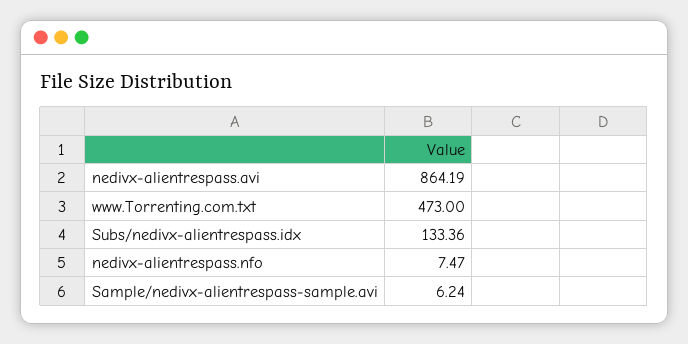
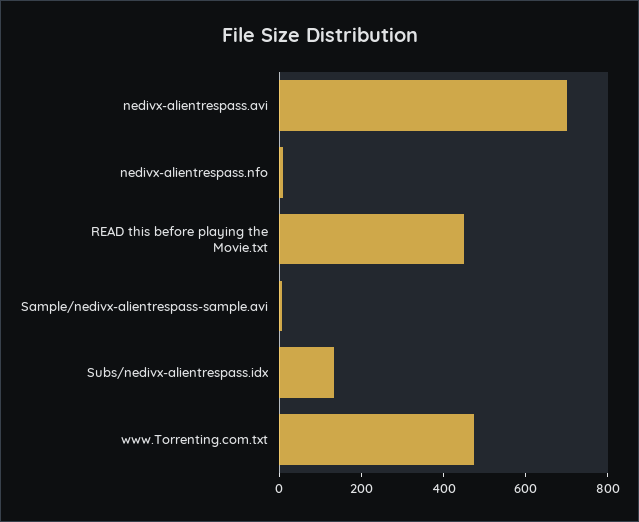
  {
-   "nedivx-alientrespass.avi": 864.19,
+   "nedivx-alientrespass.avi": 700,
    "www.Torrenting.com.txt": 473,
    "Subs/nedivx-alientrespass.idx": 133.36,
    "nedivx-alientrespass.nfo": 7.47,
-   "Sample/nedivx-alientrespass-sample.avi": 6.24
+   "Sample/nedivx-alientrespass-sample.avi": 6.24,
+   "READ this before playing the Movie.txt": 450
  }

